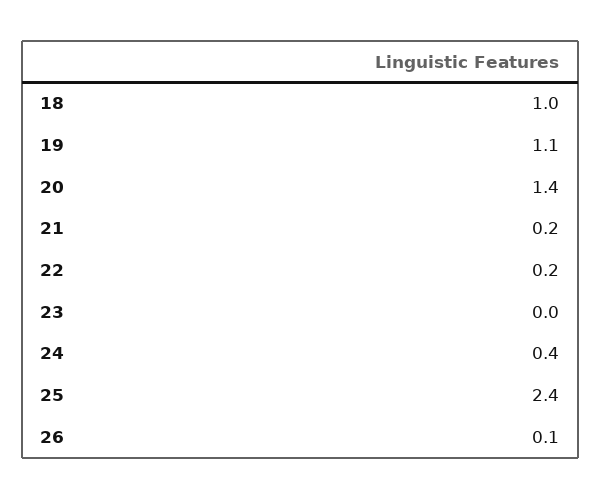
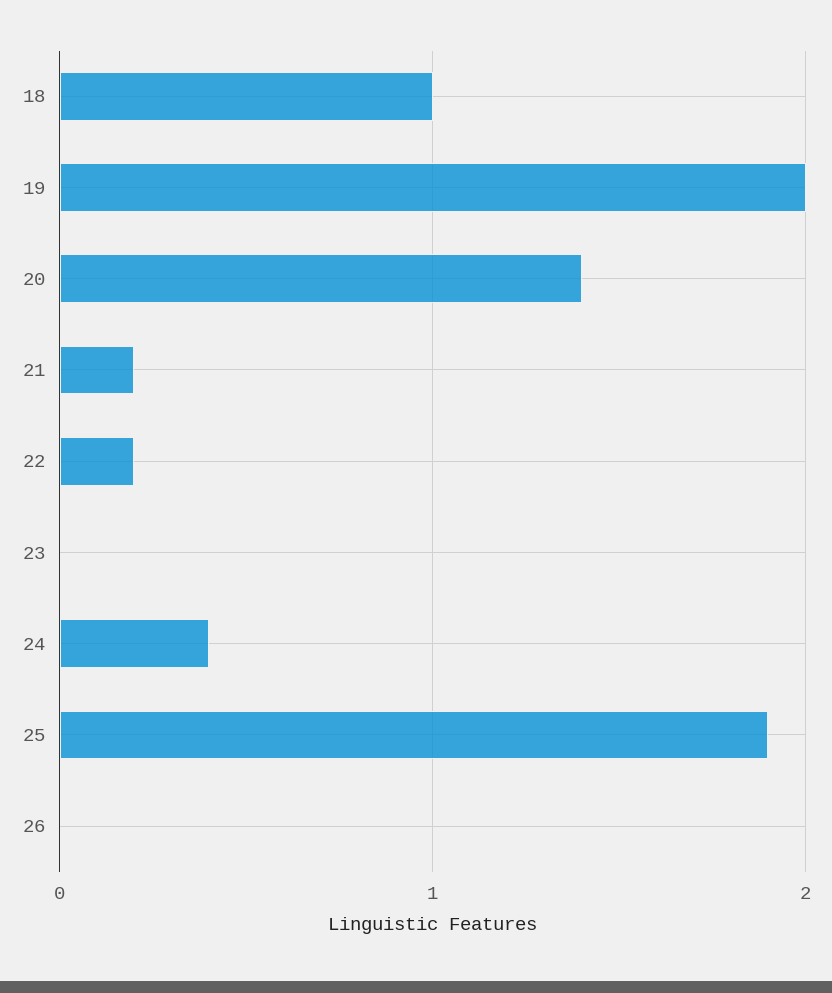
  {
    "18": 1,
-   "19": 1.1,
+   "19": 2,
    "20": 1.4,
    "21": 0.2,
    "22": 0.2,
    "23": 0,
    "24": 0.4,
-   "25": 2.4,
+   "25": 1.9,
-   "26": 0.1
+   "26": 0
  }

